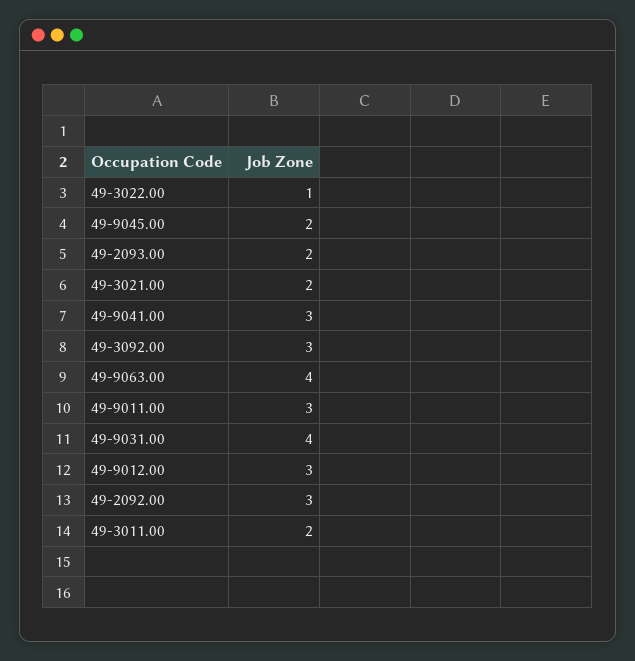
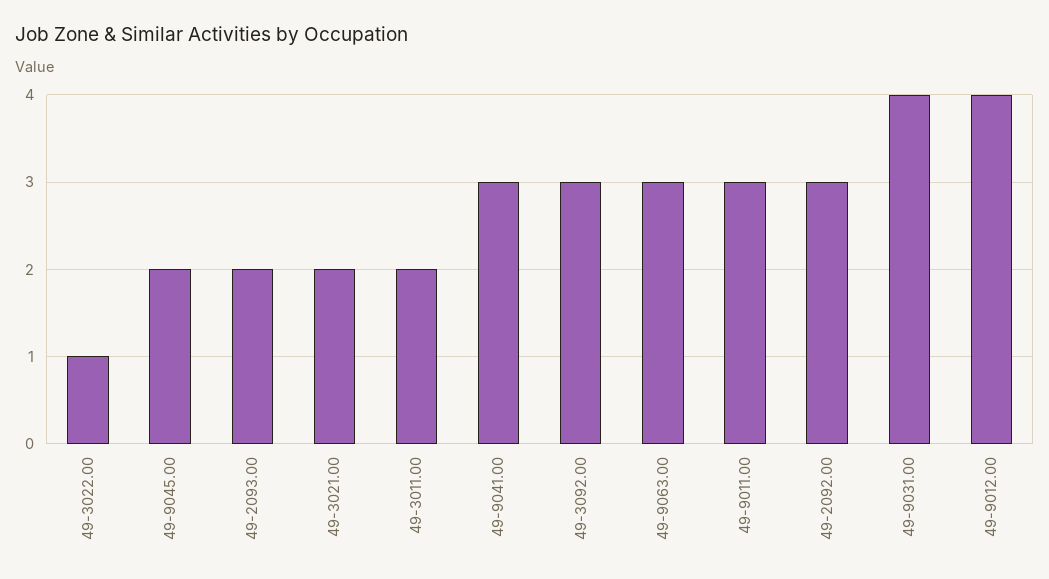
  {
    "49-3022.00": 1,
    "49-9045.00": 2,
    "49-2093.00": 2,
    "49-3021.00": 2,
    "49-9041.00": 3,
    "49-3092.00": 3,
-   "49-9063.00": 4,
+   "49-9063.00": 3,
    "49-9011.00": 3,
    "49-9031.00": 4,
-   "49-9012.00": 3,
+   "49-9012.00": 4,
    "49-2092.00": 3,
    "49-3011.00": 2
  }

